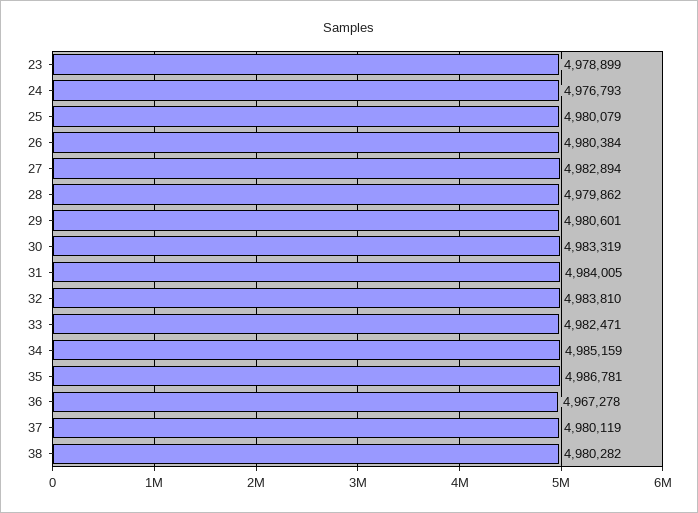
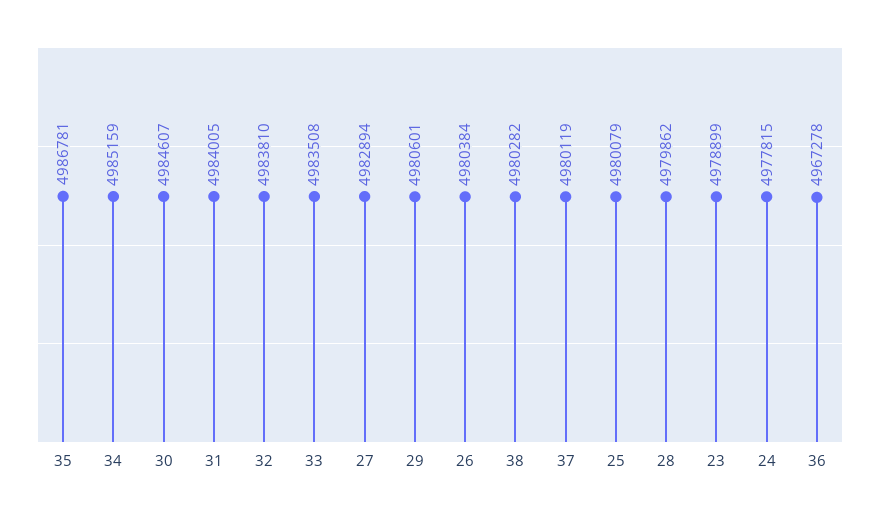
  {
    "23": 4978899,
-   "24": 4976793,
+   "24": 4977815,
    "25": 4980079,
    "26": 4980384,
    "27": 4982894,
    "28": 4979862,
    "29": 4980601,
-   "30": 4983319,
+   "30": 4984607,
    "31": 4984005,
    "32": 4983810,
-   "33": 4982471,
+   "33": 4983508,
    "34": 4985159,
    "35": 4986781,
    "36": 4967278,
    "37": 4980119,
    "38": 4980282
  }

